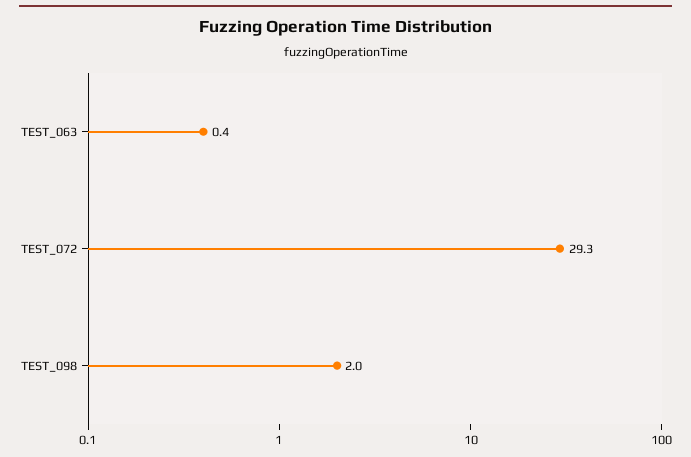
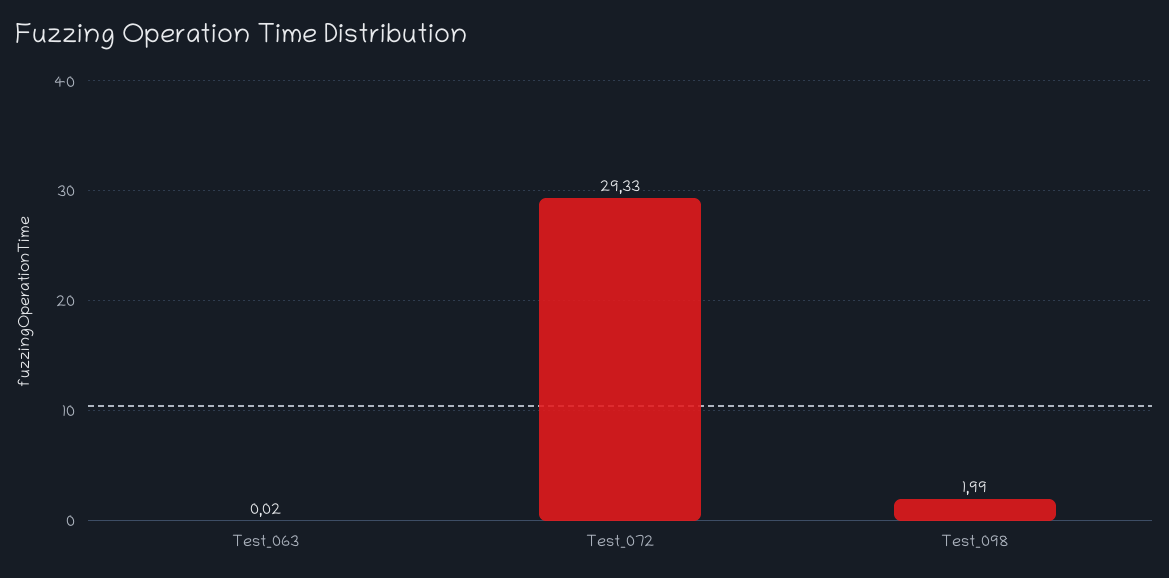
  {
-   "TEST_063": 0.4,
+   "TEST_063": 0.02,
    "TEST_072": 29.33,
    "TEST_098": 1.99
  }

